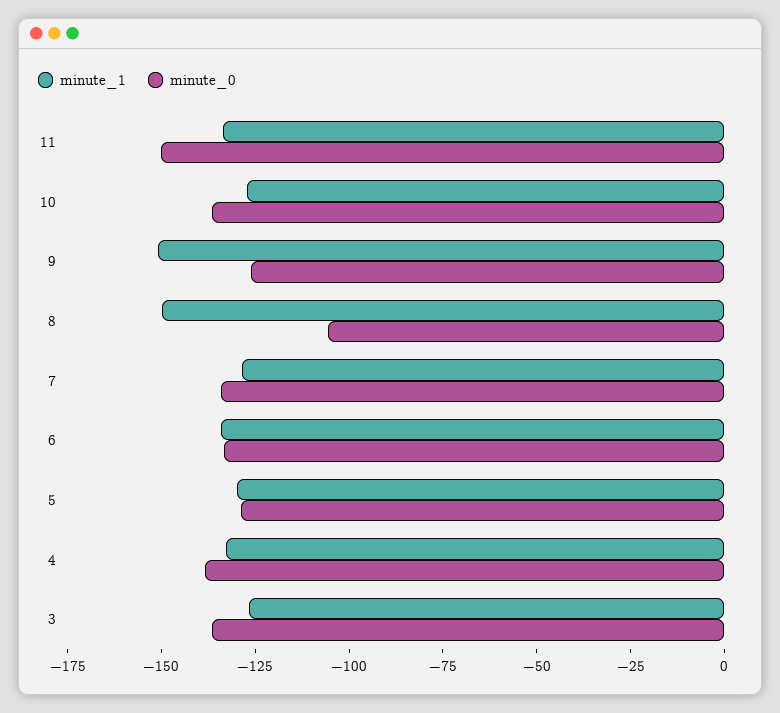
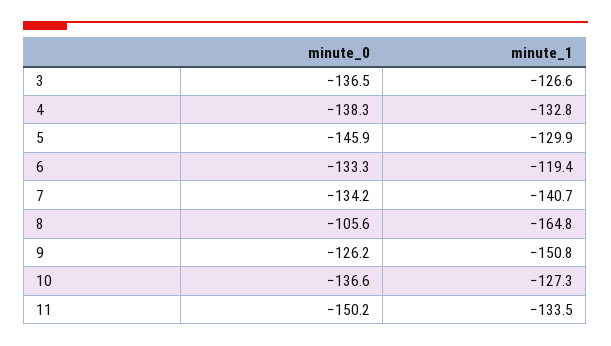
  {
    "minute_1": {
      "11": -133.5,
      "10": -127.3,
      "9": -150.8,
-     "8": -150,
+     "8": -164.8,
-     "7": -130,
+     "7": -140.7,
-     "6": -135,
+     "6": -119.4,
      "5": -129.9,
      "4": -132.8,
      "3": -126.6
    },
    "minute_0": {
      "11": -150.2,
      "10": -136.6,
      "9": -126.2,
      "8": -105.6,
      "7": -134.2,
      "6": -133.3,
-     "5": -130,
+     "5": -145.9,
      "4": -138.3,
      "3": -136.5
    }
  }

